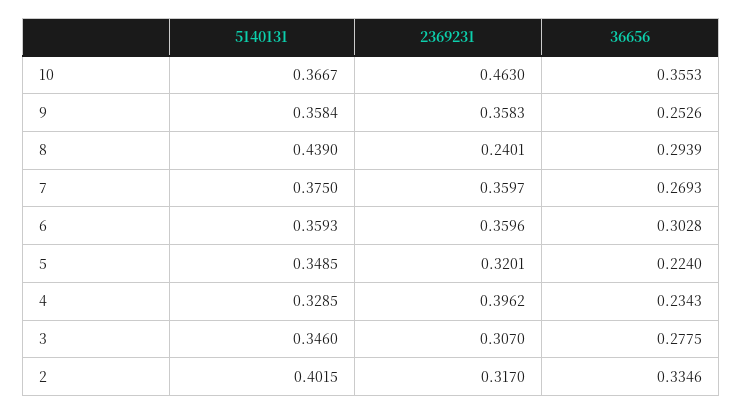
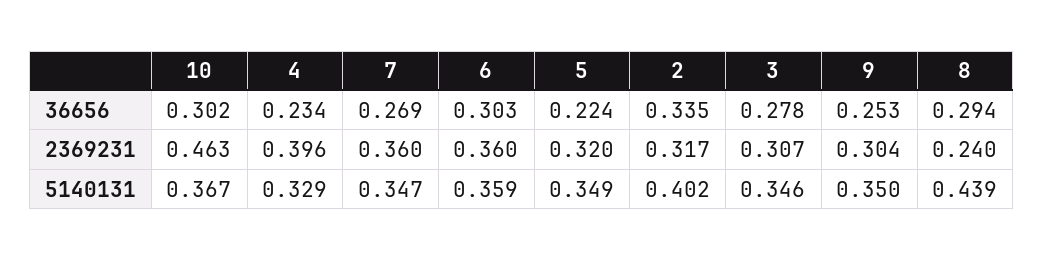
  {
    "5140131": {
      "10": 0.3667,
-     "9": 0.3584,
+     "9": 0.35,
      "8": 0.439,
-     "7": 0.375,
+     "7": 0.347,
      "6": 0.3593,
      "5": 0.3485,
      "4": 0.3285,
      "3": 0.346,
      "2": 0.4015
    },
    "2369231": {
      "10": 0.463,
-     "9": 0.3583,
+     "9": 0.304,
      "8": 0.2401,
      "7": 0.3597,
      "6": 0.3596,
      "5": 0.3201,
      "4": 0.3962,
      "3": 0.307,
      "2": 0.317
    },
    "36656": {
-     "10": 0.3553,
+     "10": 0.302,
      "9": 0.2526,
      "8": 0.2939,
      "7": 0.2693,
      "6": 0.3028,
      "5": 0.224,
      "4": 0.2343,
      "3": 0.2775,
      "2": 0.3346
    }
  }

